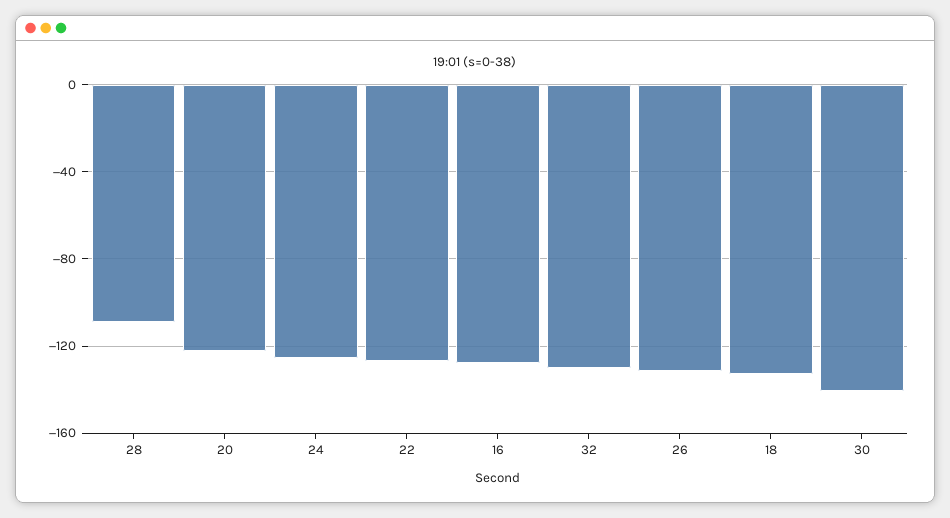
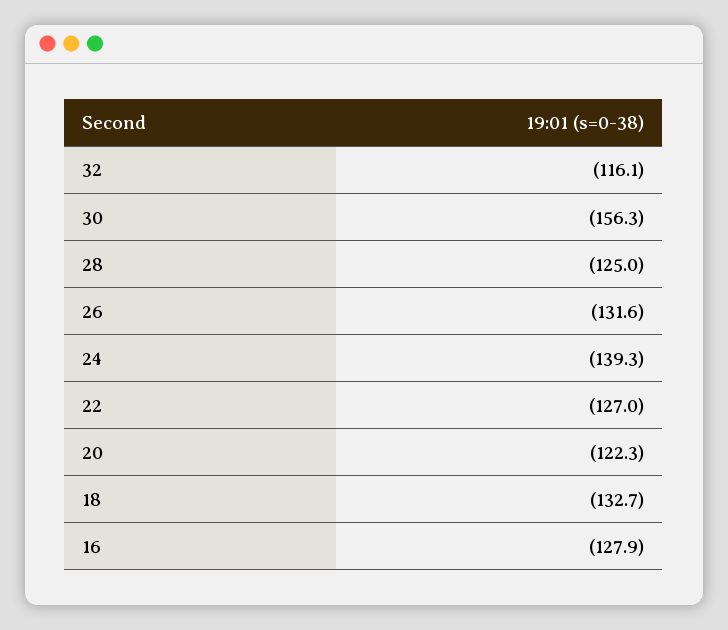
  {
-   "28": -110,
+   "28": -125,
    "20": -122.3,
-   "24": -125,
+   "24": -139.3,
    "22": -127,
    "16": -127.9,
-   "32": -130,
+   "32": -116.1,
    "26": -131.6,
    "18": -132.7,
-   "30": -140
+   "30": -156.3
  }

